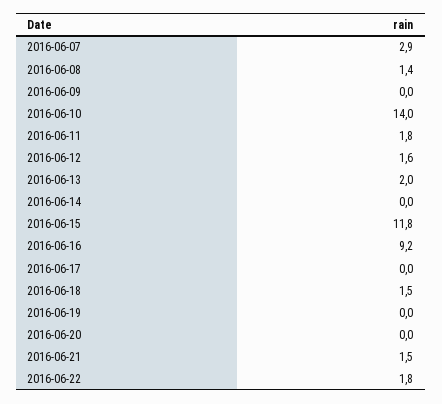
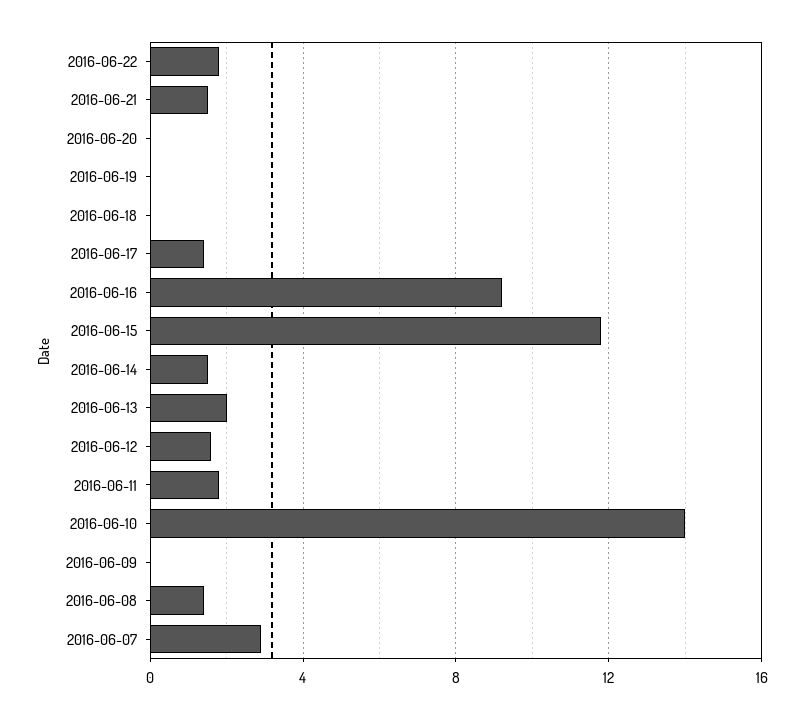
  {
    "2016-06-07": 2.9,
    "2016-06-08": 1.4,
    "2016-06-09": 0,
    "2016-06-10": 14,
    "2016-06-11": 1.8,
    "2016-06-12": 1.6,
    "2016-06-13": 2,
-   "2016-06-14": 0,
+   "2016-06-14": 1.5,
    "2016-06-15": 11.8,
    "2016-06-16": 9.2,
-   "2016-06-17": 0,
+   "2016-06-17": 1.5,
-   "2016-06-18": 1.5,
+   "2016-06-18": 0,
    "2016-06-19": 0,
    "2016-06-20": 0,
    "2016-06-21": 1.5,
    "2016-06-22": 1.8
  }

